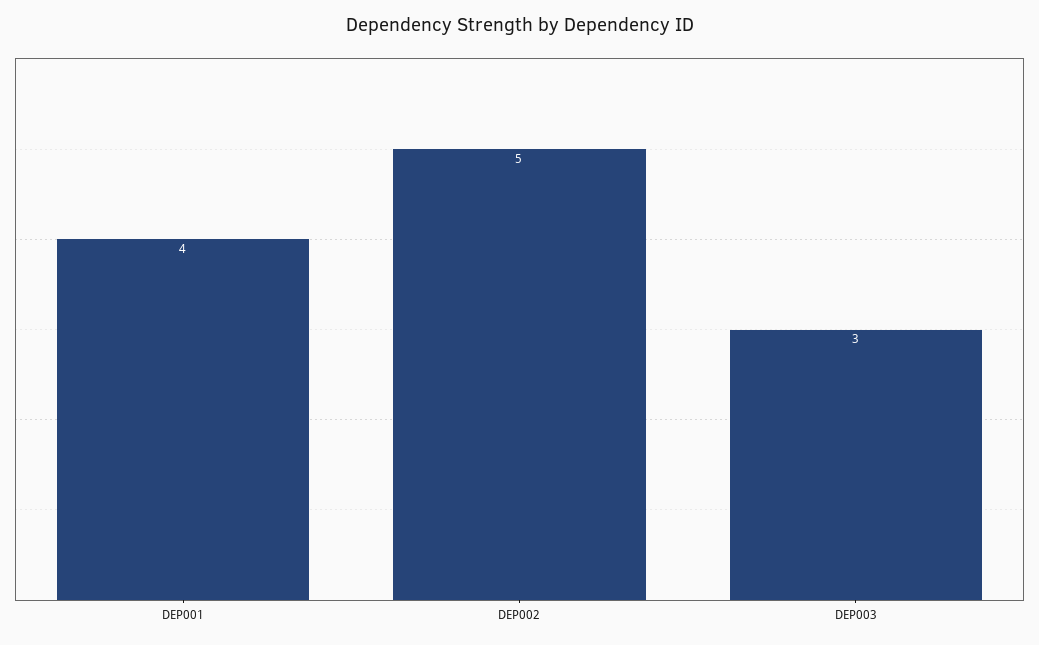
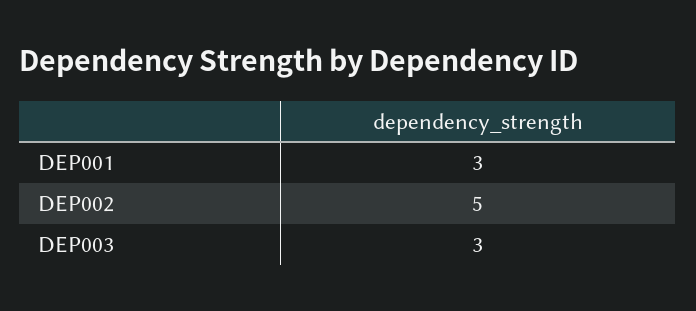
  {
-   "DEP001": 4,
+   "DEP001": 3,
    "DEP002": 5,
    "DEP003": 3
  }

